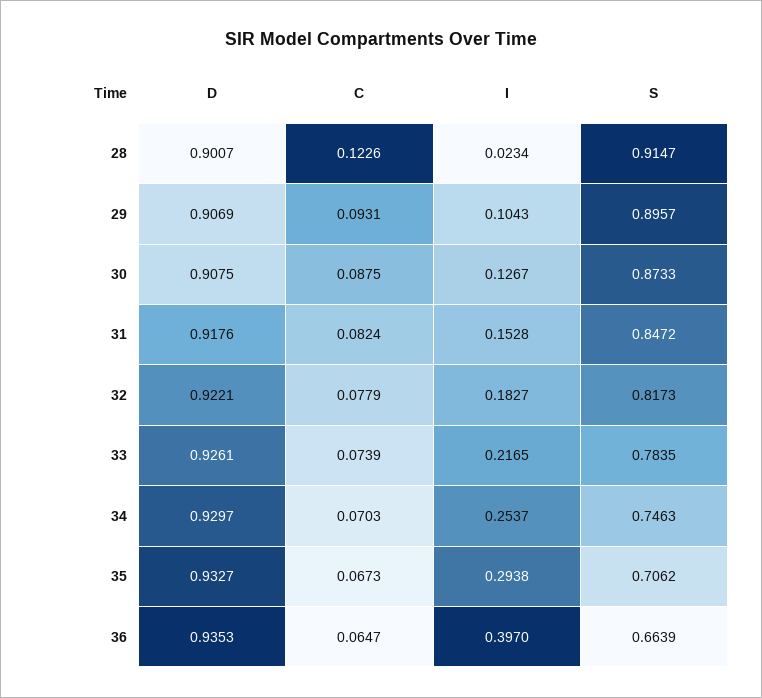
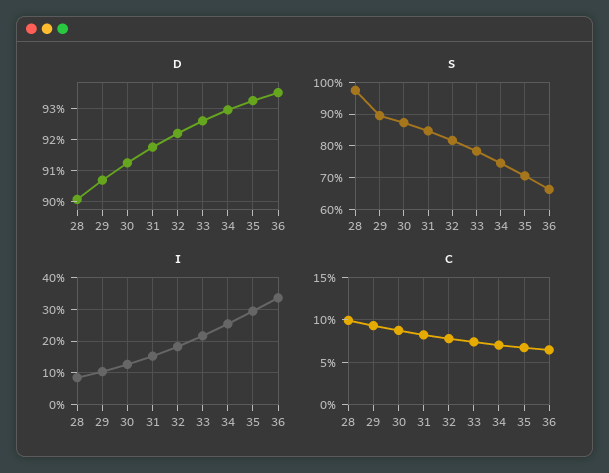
  {
    "D": {
      "28": 0.9007,
      "29": 0.9069,
-     "30": 0.9075,
+     "30": 0.912,
      "31": 0.9176,
      "32": 0.9221,
      "33": 0.9261,
      "34": 0.9297,
      "35": 0.9327,
      "36": 0.9353
    },
    "C": {
-     "28": 0.1226,
+     "28": 0.1,
      "29": 0.0931,
      "30": 0.0875,
      "31": 0.0824,
      "32": 0.0779,
      "33": 0.0739,
      "34": 0.0703,
      "35": 0.0673,
      "36": 0.0647
    },
    "I": {
-     "28": 0.0234,
+     "28": 0.08,
      "29": 0.1043,
      "30": 0.1267,
      "31": 0.1528,
      "32": 0.1827,
      "33": 0.2165,
      "34": 0.2537,
      "35": 0.2938,
-     "36": 0.397
+     "36": 0.34
    },
    "S": {
-     "28": 0.9147,
+     "28": 0.98,
      "29": 0.8957,
      "30": 0.8733,
      "31": 0.8472,
      "32": 0.8173,
      "33": 0.7835,
      "34": 0.7463,
      "35": 0.7062,
      "36": 0.6639
    }
  }

